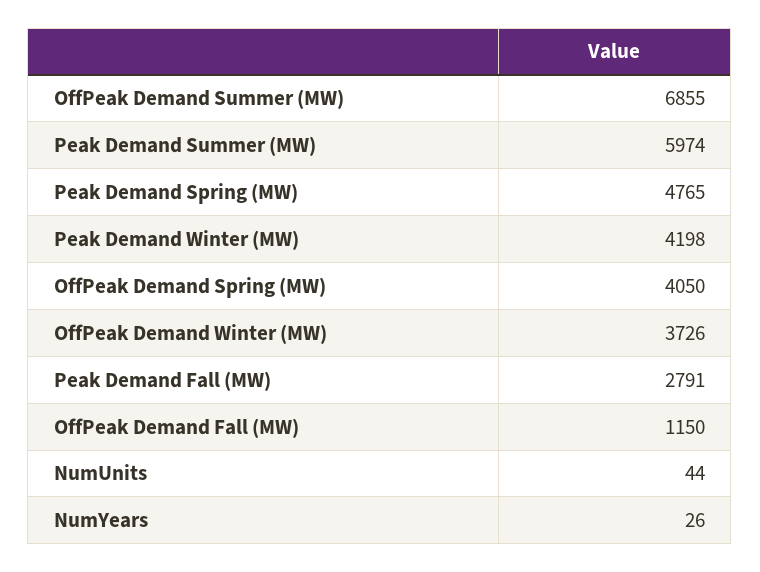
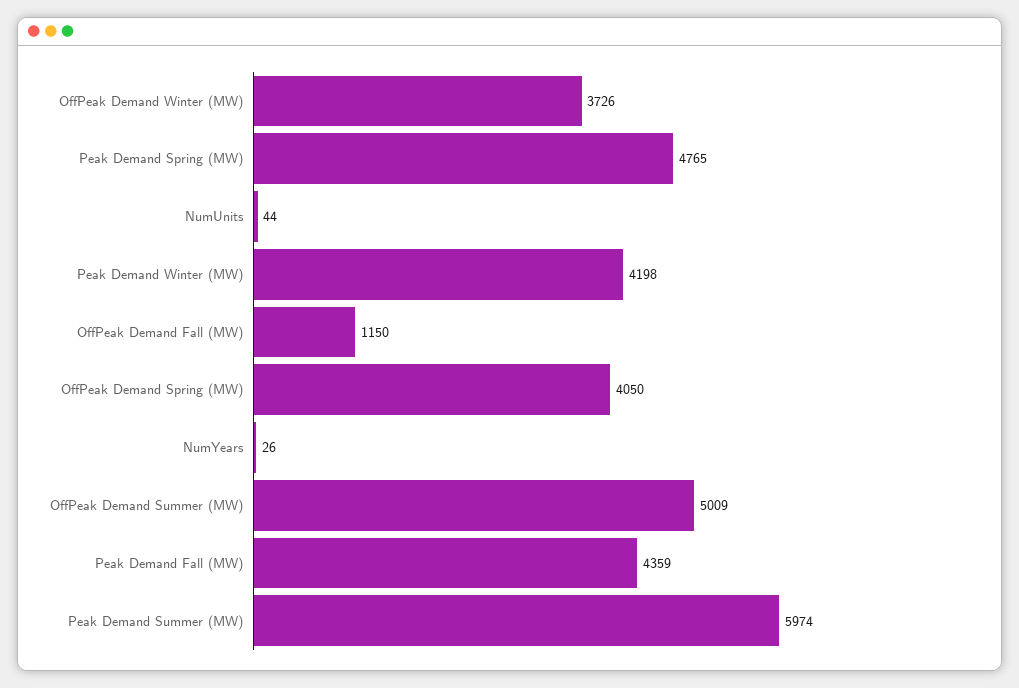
  {
-   "OffPeak Demand Summer (MW)": 6855,
+   "OffPeak Demand Summer (MW)": 5009,
    "Peak Demand Summer (MW)": 5974,
    "Peak Demand Spring (MW)": 4765,
    "Peak Demand Winter (MW)": 4198,
    "OffPeak Demand Spring (MW)": 4050,
    "OffPeak Demand Winter (MW)": 3726,
-   "Peak Demand Fall (MW)": 2791,
+   "Peak Demand Fall (MW)": 4359,
    "OffPeak Demand Fall (MW)": 1150,
    "NumUnits": 44,
    "NumYears": 26
  }

